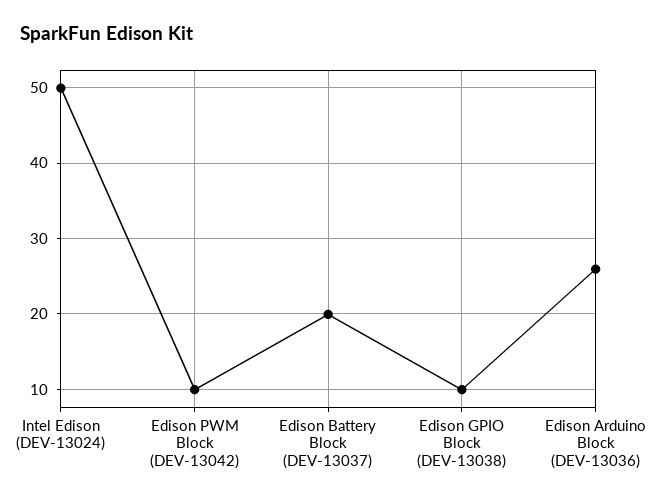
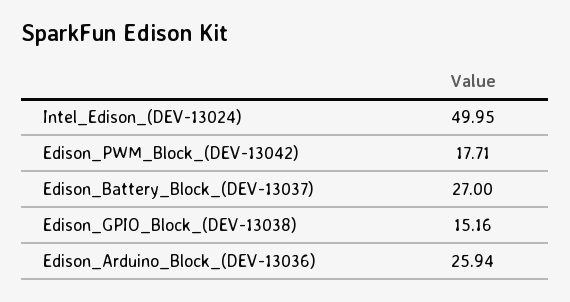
  {
    "Intel Edison (DEV-13024)": 49.95,
-   "Edison PWM Block (DEV-13042)": 10,
+   "Edison PWM Block (DEV-13042)": 17.71,
-   "Edison Battery Block (DEV-13037)": 20,
+   "Edison Battery Block (DEV-13037)": 27,
-   "Edison GPIO Block (DEV-13038)": 10,
+   "Edison GPIO Block (DEV-13038)": 15.16,
    "Edison Arduino Block (DEV-13036)": 25.94
  }

